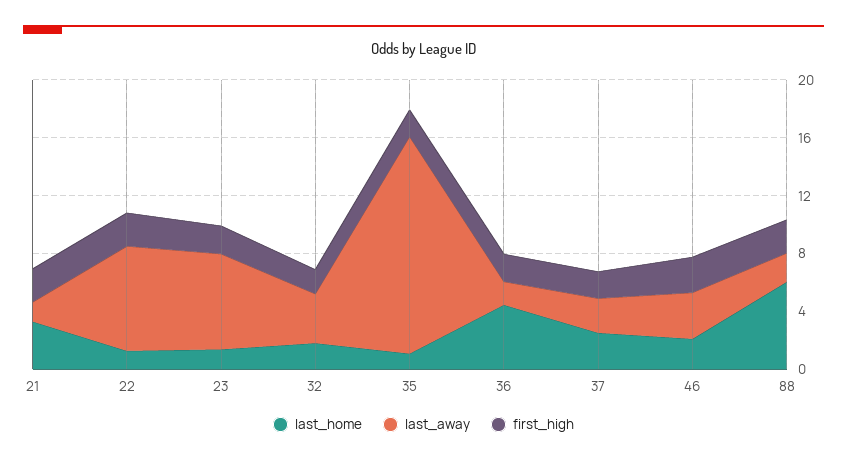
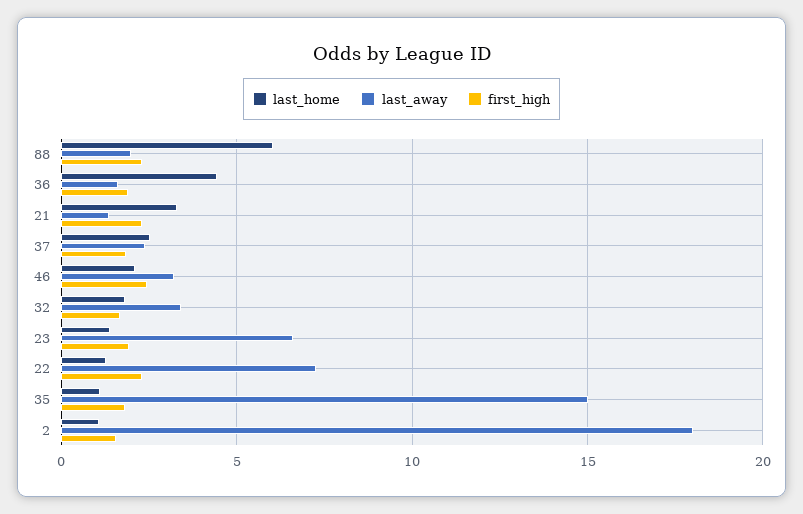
  {
    "last_home": {
      "21": 3.5,
      "22": 1.5,
      "23": 1.5,
      "32": 2,
      "35": 1,
      "36": 4.5,
      "37": 2.5,
      "46": 2,
-     "88": 6
+     "88": 6,
+     "2": 1
    },
    "last_away": {
      "21": 1.5,
      "22": 7.5,
      "23": 6.5,
      "32": 3.5,
      "35": 15,
      "36": 1.5,
      "37": 2.5,
      "46": 3,
-     "88": 2
+     "88": 2,
+     "2": 18
    },
    "first_high": {
      "21": 2.5,
      "22": 2.5,
      "23": 2,
      "32": 1.5,
      "35": 2,
      "36": 2,
      "37": 2,
      "46": 2.5,
-     "88": 2.5
+     "88": 2.5,
+     "2": 1.5
    }
  }

